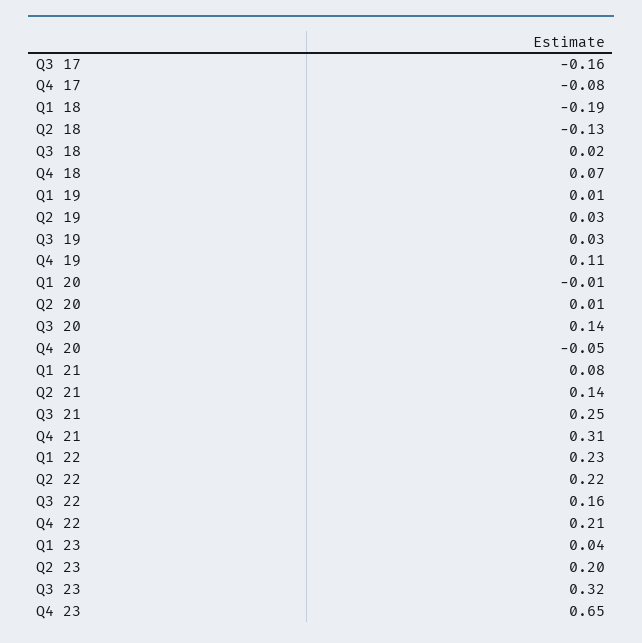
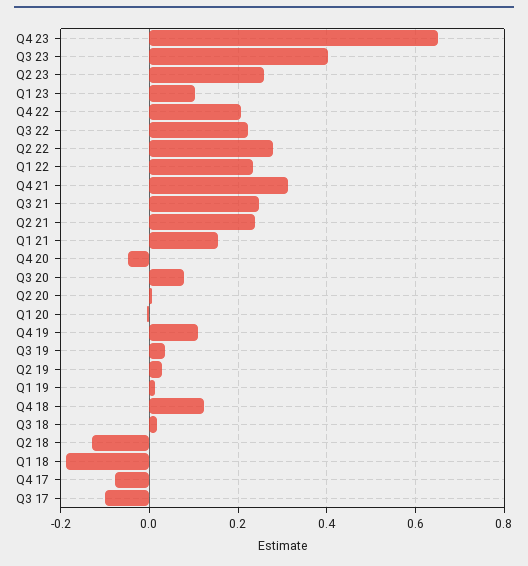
  {
-   "Q3 17": -0.16,
+   "Q3 17": -0.1,
    "Q4 17": -0.08,
    "Q1 18": -0.19,
    "Q2 18": -0.13,
    "Q3 18": 0.02,
-   "Q4 18": 0.07,
+   "Q4 18": 0.12,
    "Q1 19": 0.01,
    "Q2 19": 0.03,
    "Q3 19": 0.03,
    "Q4 19": 0.11,
    "Q1 20": -0.01,
    "Q2 20": 0.01,
-   "Q3 20": 0.14,
+   "Q3 20": 0.08,
    "Q4 20": -0.05,
-   "Q1 21": 0.08,
+   "Q1 21": 0.16,
-   "Q2 21": 0.14,
+   "Q2 21": 0.24,
    "Q3 21": 0.25,
    "Q4 21": 0.31,
    "Q1 22": 0.23,
-   "Q2 22": 0.22,
+   "Q2 22": 0.28,
-   "Q3 22": 0.16,
+   "Q3 22": 0.22,
    "Q4 22": 0.21,
-   "Q1 23": 0.04,
+   "Q1 23": 0.1,
-   "Q2 23": 0.2,
+   "Q2 23": 0.26,
-   "Q3 23": 0.32,
+   "Q3 23": 0.4,
    "Q4 23": 0.65
  }

